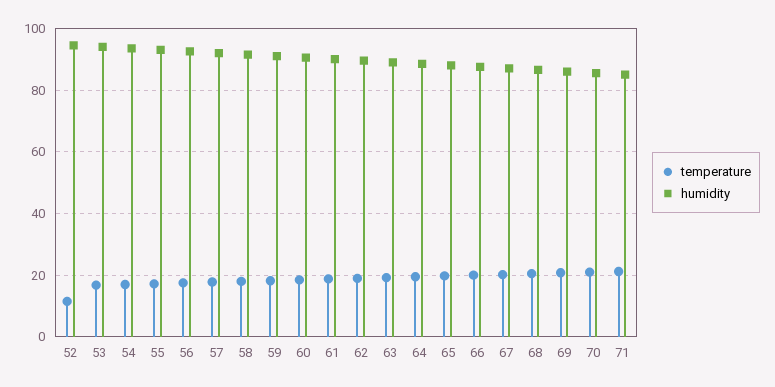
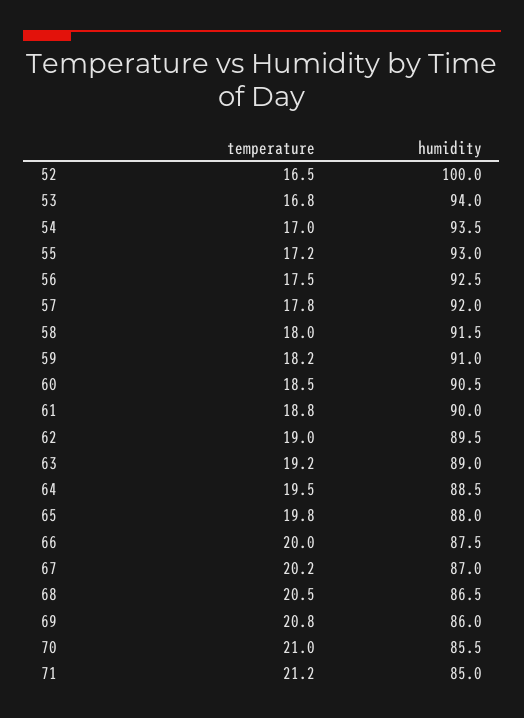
  {
    "temperature": {
-     "52": 12,
+     "52": 16.5,
      "53": 16.8,
      "54": 17,
      "55": 17.2,
      "56": 17.5,
      "57": 17.8,
      "58": 18,
      "59": 18.2,
      "60": 18.5,
      "61": 18.8,
      "62": 19,
      "63": 19.2,
      "64": 19.5,
      "65": 19.8,
      "66": 20,
      "67": 20.2,
      "68": 20.5,
      "69": 20.8,
      "70": 21,
      "71": 21.2
    },
    "humidity": {
-     "52": 94,
+     "52": 100,
      "53": 94,
      "54": 93.5,
      "55": 93,
      "56": 92.5,
      "57": 92,
      "58": 91.5,
      "59": 91,
      "60": 90.5,
      "61": 90,
      "62": 89.5,
      "63": 89,
      "64": 88.5,
      "65": 88,
      "66": 87.5,
      "67": 87,
      "68": 86.5,
      "69": 86,
      "70": 85.5,
      "71": 85
    }
  }

